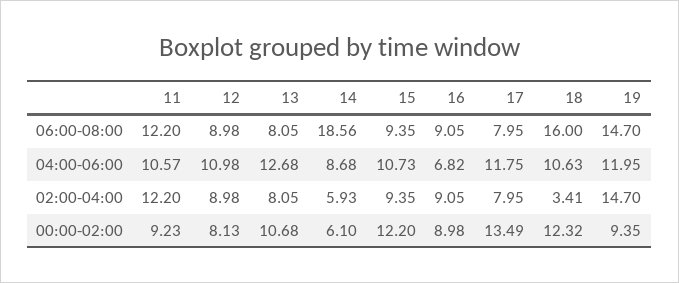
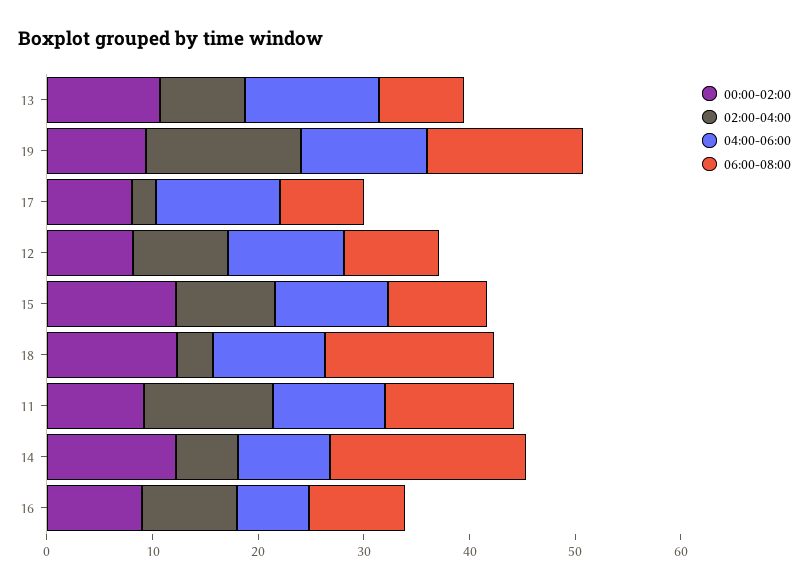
  {
    "06:00-08:00": {
      "11": 12.2,
      "12": 8.98,
      "13": 8.05,
      "14": 18.56,
      "15": 9.35,
      "16": 9.05,
      "17": 7.95,
      "18": 16,
      "19": 14.7
    },
    "04:00-06:00": {
      "11": 10.57,
      "12": 10.98,
      "13": 12.68,
      "14": 8.68,
      "15": 10.73,
      "16": 6.82,
      "17": 11.75,
      "18": 10.63,
      "19": 11.95
    },
    "02:00-04:00": {
      "11": 12.2,
      "12": 8.98,
      "13": 8.05,
      "14": 5.93,
      "15": 9.35,
      "16": 9.05,
-     "17": 7.95,
+     "17": 2,
      "18": 3.41,
      "19": 14.7
    },
    "00:00-02:00": {
      "11": 9.23,
      "12": 8.13,
      "13": 10.68,
-     "14": 6.1,
+     "14": 12,
      "15": 12.2,
      "16": 8.98,
-     "17": 13.49,
+     "17": 8,
      "18": 12.32,
      "19": 9.35
    }
  }

